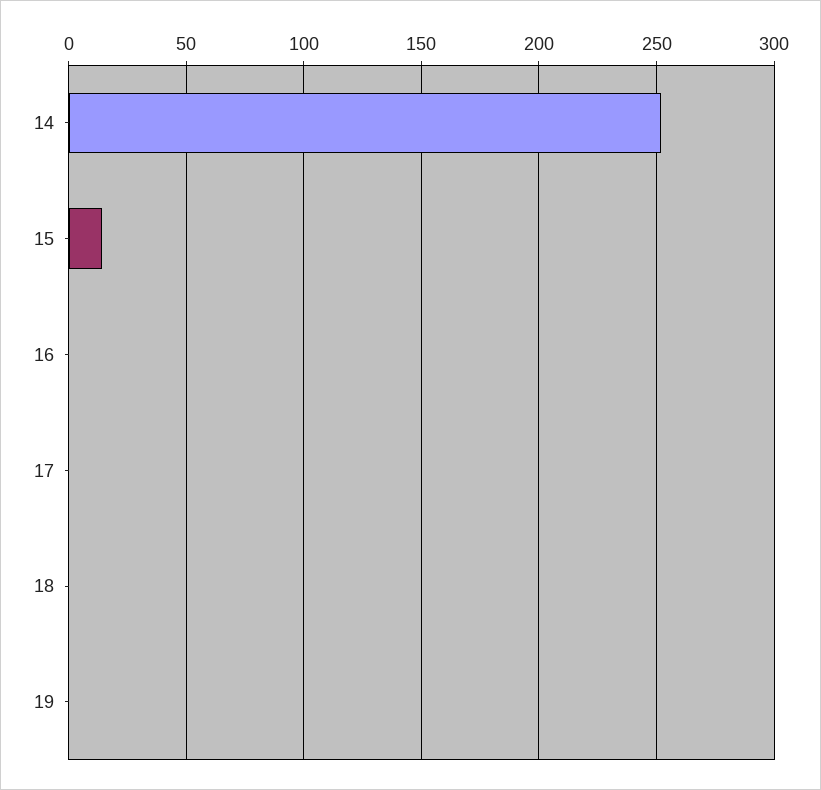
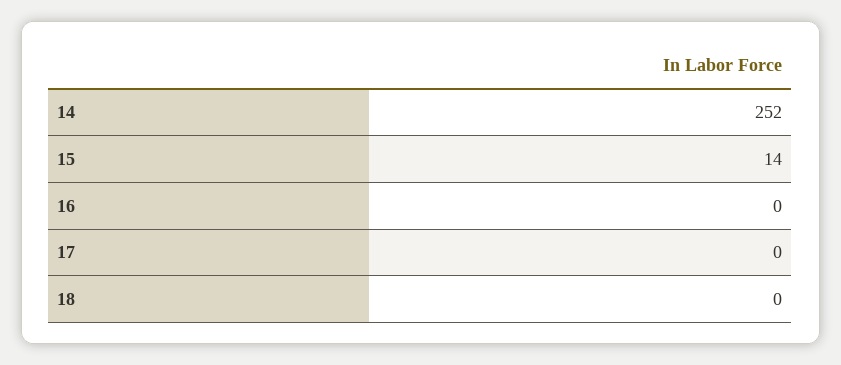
  {
    "14": 252,
    "15": 14,
    "16": 0,
    "17": 0,
-   "18": 0,
+   "18": 0
-   "19": 0
  }

